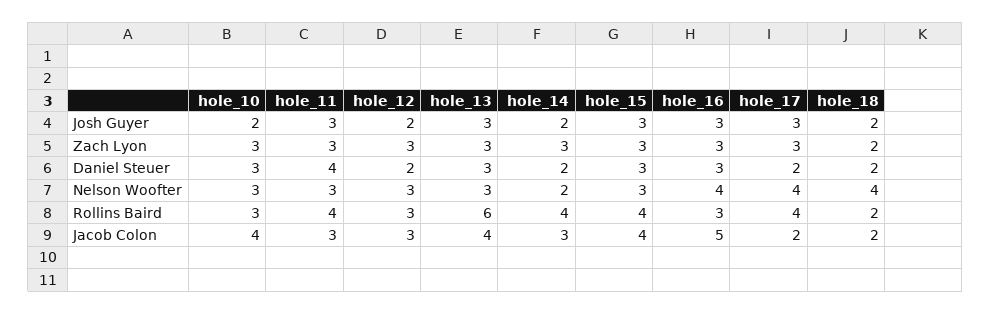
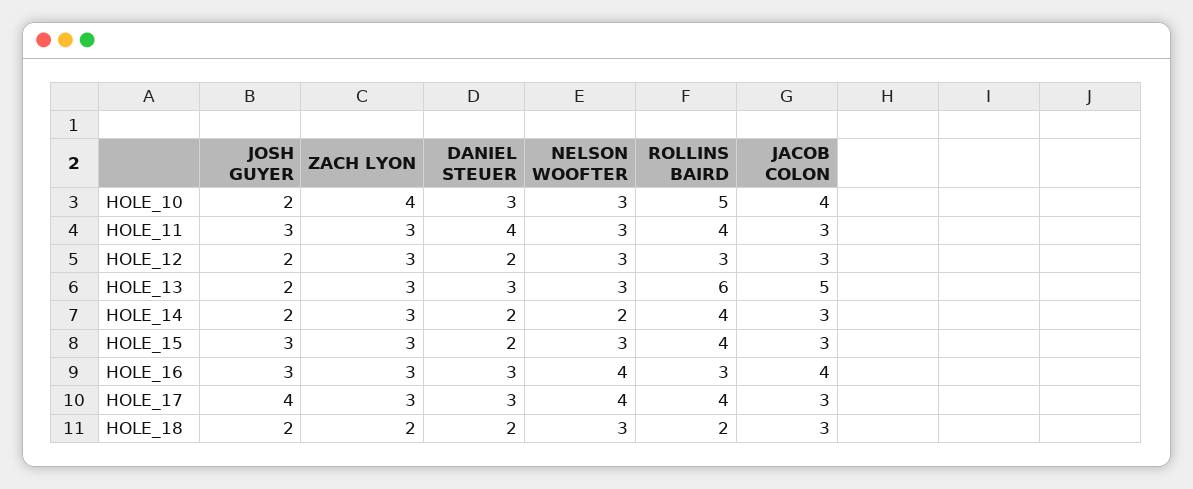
  {
    "hole_10": {
      "Josh Guyer": 2,
-     "Zach Lyon": 3,
+     "Zach Lyon": 4,
      "Daniel Steuer": 3,
      "Nelson Woofter": 3,
-     "Rollins Baird": 3,
+     "Rollins Baird": 5,
      "Jacob Colon": 4
    },
    "hole_11": {
      "Josh Guyer": 3,
      "Zach Lyon": 3,
      "Daniel Steuer": 4,
      "Nelson Woofter": 3,
      "Rollins Baird": 4,
      "Jacob Colon": 3
    },
    "hole_12": {
      "Josh Guyer": 2,
      "Zach Lyon": 3,
      "Daniel Steuer": 2,
      "Nelson Woofter": 3,
      "Rollins Baird": 3,
      "Jacob Colon": 3
    },
    "hole_13": {
-     "Josh Guyer": 3,
+     "Josh Guyer": 2,
      "Zach Lyon": 3,
      "Daniel Steuer": 3,
      "Nelson Woofter": 3,
      "Rollins Baird": 6,
-     "Jacob Colon": 4
+     "Jacob Colon": 5
    },
    "hole_14": {
      "Josh Guyer": 2,
      "Zach Lyon": 3,
      "Daniel Steuer": 2,
      "Nelson Woofter": 2,
      "Rollins Baird": 4,
      "Jacob Colon": 3
    },
    "hole_15": {
      "Josh Guyer": 3,
      "Zach Lyon": 3,
-     "Daniel Steuer": 3,
+     "Daniel Steuer": 2,
      "Nelson Woofter": 3,
      "Rollins Baird": 4,
-     "Jacob Colon": 4
+     "Jacob Colon": 3
    },
    "hole_16": {
      "Josh Guyer": 3,
      "Zach Lyon": 3,
      "Daniel Steuer": 3,
      "Nelson Woofter": 4,
      "Rollins Baird": 3,
-     "Jacob Colon": 5
+     "Jacob Colon": 4
    },
    "hole_17": {
-     "Josh Guyer": 3,
+     "Josh Guyer": 4,
      "Zach Lyon": 3,
-     "Daniel Steuer": 2,
+     "Daniel Steuer": 3,
      "Nelson Woofter": 4,
      "Rollins Baird": 4,
-     "Jacob Colon": 2
+     "Jacob Colon": 3
    },
    "hole_18": {
      "Josh Guyer": 2,
      "Zach Lyon": 2,
      "Daniel Steuer": 2,
-     "Nelson Woofter": 4,
+     "Nelson Woofter": 3,
      "Rollins Baird": 2,
-     "Jacob Colon": 2
+     "Jacob Colon": 3
    }
  }

